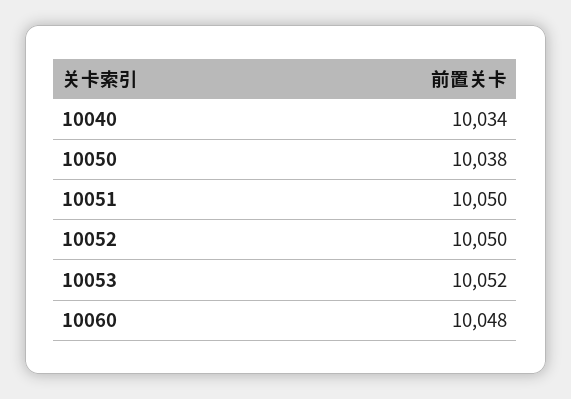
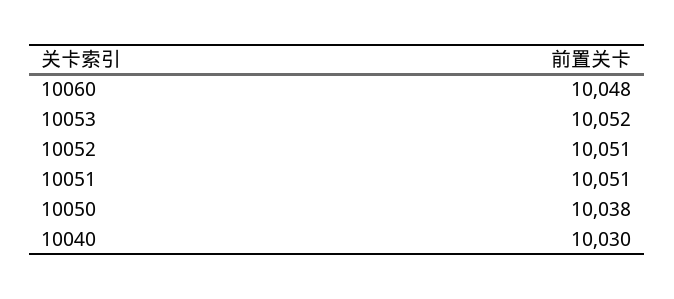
  {
-   "10040": 10034,
+   "10040": 10030,
    "10050": 10038,
-   "10051": 10050,
+   "10051": 10051,
-   "10052": 10050,
+   "10052": 10051,
    "10053": 10052,
    "10060": 10048
  }

